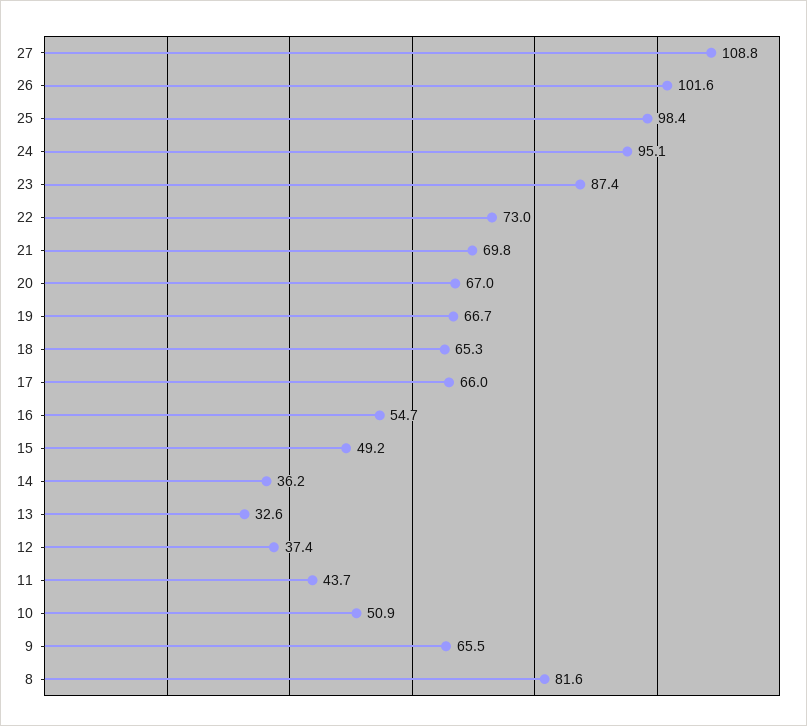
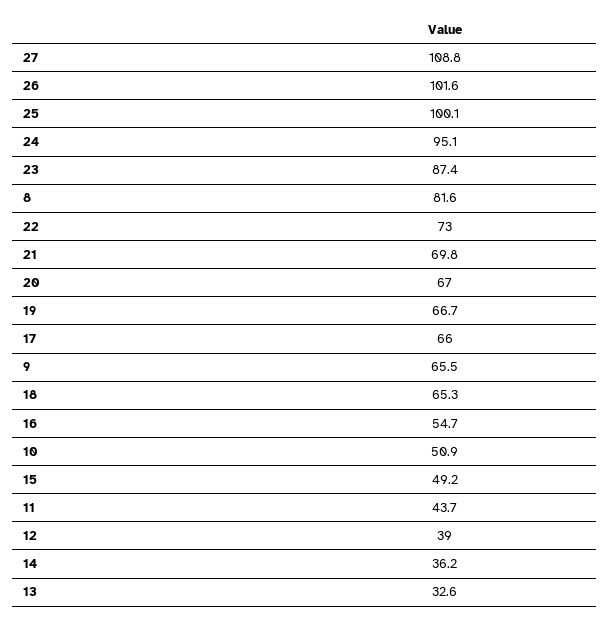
  {
    "27": 108.8,
    "26": 101.6,
-   "25": 98.4,
+   "25": 100.1,
    "24": 95.1,
    "23": 87.4,
    "22": 73,
    "21": 69.8,
    "20": 67,
    "19": 66.7,
    "18": 65.3,
    "17": 66,
    "16": 54.7,
    "15": 49.2,
    "14": 36.2,
    "13": 32.6,
-   "12": 37.4,
+   "12": 39,
    "11": 43.7,
    "10": 50.9,
    "9": 65.5,
    "8": 81.6
  }

